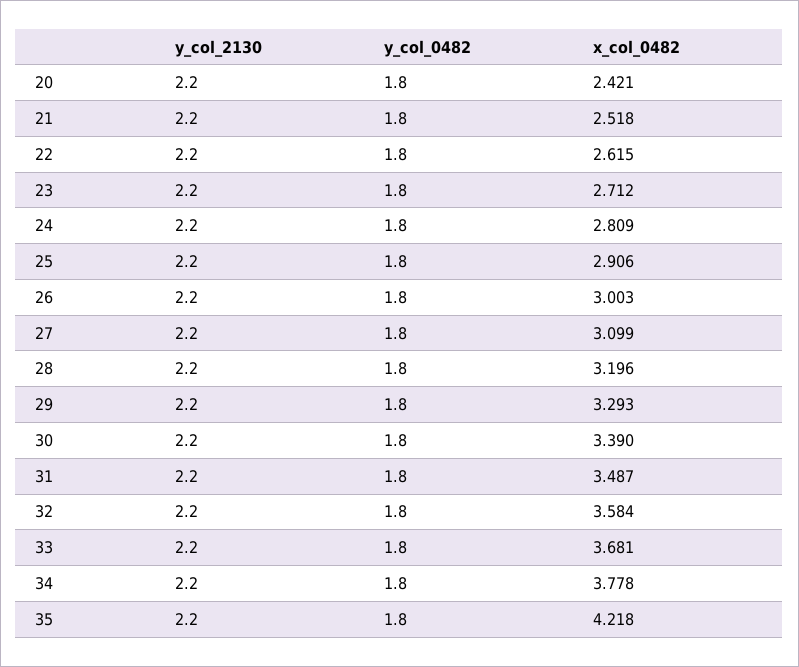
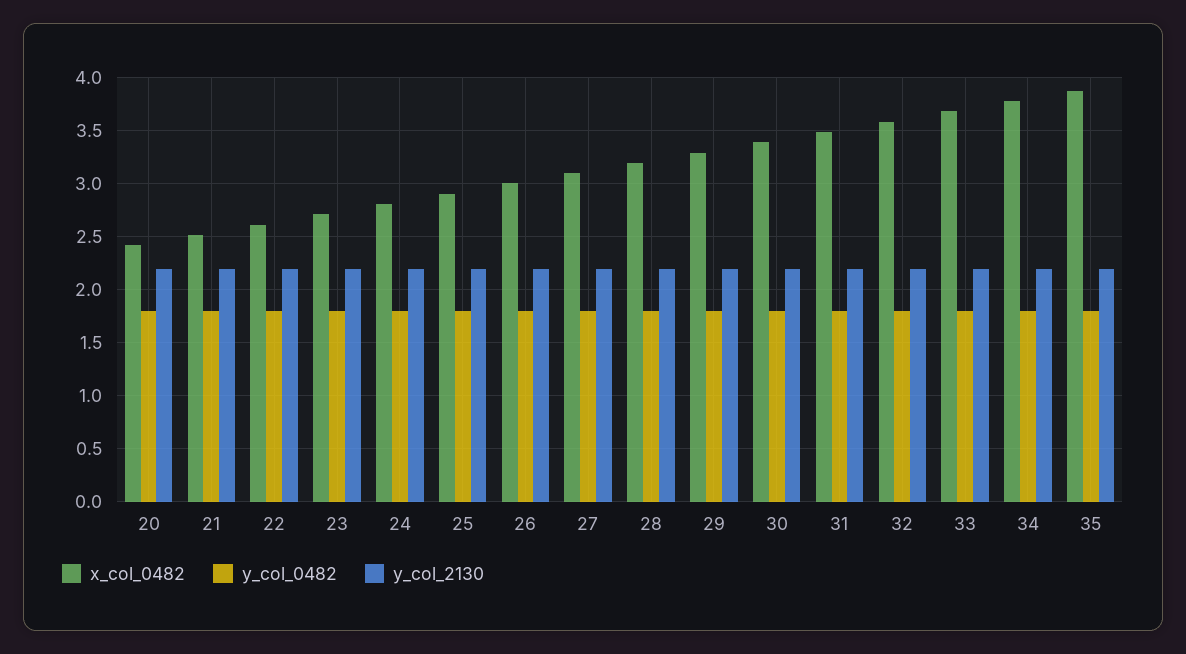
  {
    "y_col_2130": {
      "20": 2.2,
      "21": 2.2,
      "22": 2.2,
      "23": 2.2,
      "24": 2.2,
      "25": 2.2,
      "26": 2.2,
      "27": 2.2,
      "28": 2.2,
      "29": 2.2,
      "30": 2.2,
      "31": 2.2,
      "32": 2.2,
      "33": 2.2,
      "34": 2.2,
      "35": 2.2
    },
    "y_col_0482": {
      "20": 1.8,
      "21": 1.8,
      "22": 1.8,
      "23": 1.8,
      "24": 1.8,
      "25": 1.8,
      "26": 1.8,
      "27": 1.8,
      "28": 1.8,
      "29": 1.8,
      "30": 1.8,
      "31": 1.8,
      "32": 1.8,
      "33": 1.8,
      "34": 1.8,
      "35": 1.8
    },
    "x_col_0482": {
      "20": 2.421,
      "21": 2.518,
      "22": 2.615,
      "23": 2.712,
      "24": 2.809,
      "25": 2.906,
      "26": 3.003,
      "27": 3.099,
      "28": 3.196,
      "29": 3.293,
      "30": 3.39,
      "31": 3.487,
      "32": 3.584,
      "33": 3.681,
      "34": 3.778,
-     "35": 4.218
+     "35": 3.9
    }
  }

